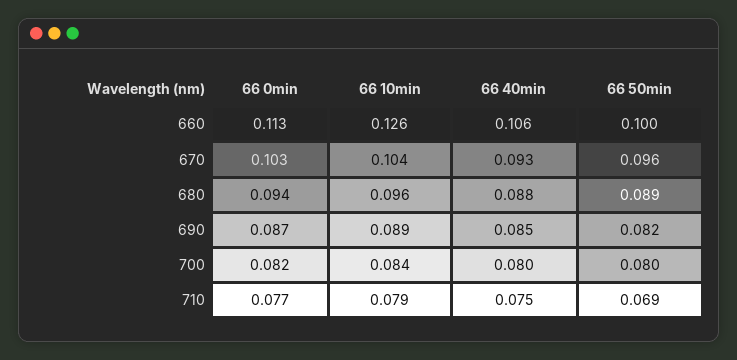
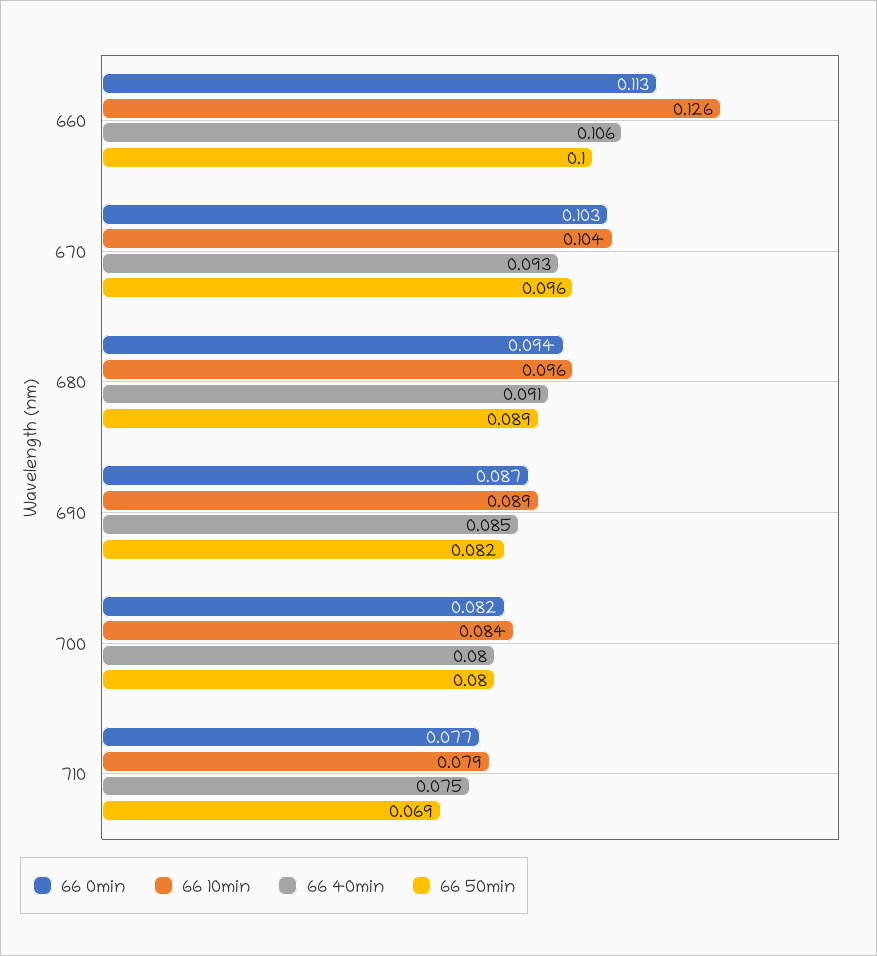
  {
    "66 0min": {
      "660": 0.113,
      "670": 0.103,
      "680": 0.094,
      "690": 0.087,
      "700": 0.082,
      "710": 0.077
    },
    "66 10min": {
      "660": 0.126,
      "670": 0.104,
      "680": 0.096,
      "690": 0.089,
      "700": 0.084,
      "710": 0.079
    },
    "66 40min": {
      "660": 0.106,
      "670": 0.093,
-     "680": 0.088,
+     "680": 0.091,
      "690": 0.085,
      "700": 0.08,
      "710": 0.075
    },
    "66 50min": {
      "660": 0.1,
      "670": 0.096,
      "680": 0.089,
      "690": 0.082,
      "700": 0.08,
      "710": 0.069
    }
  }

